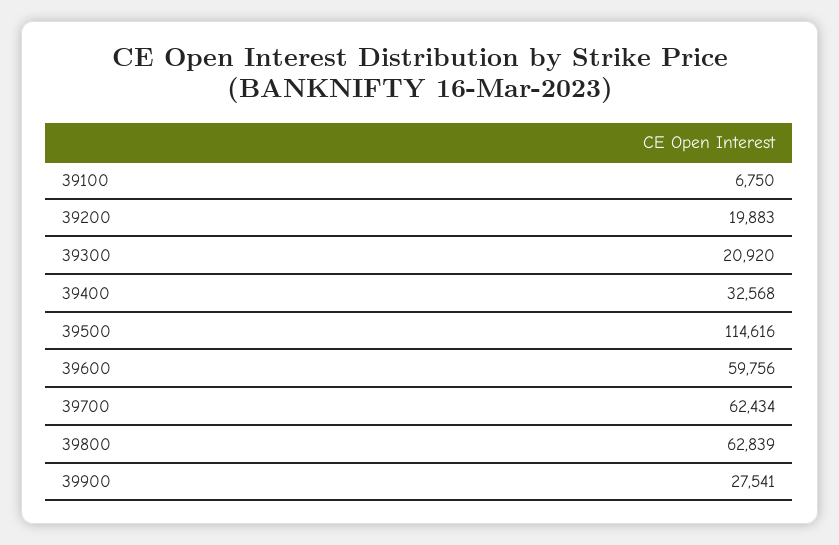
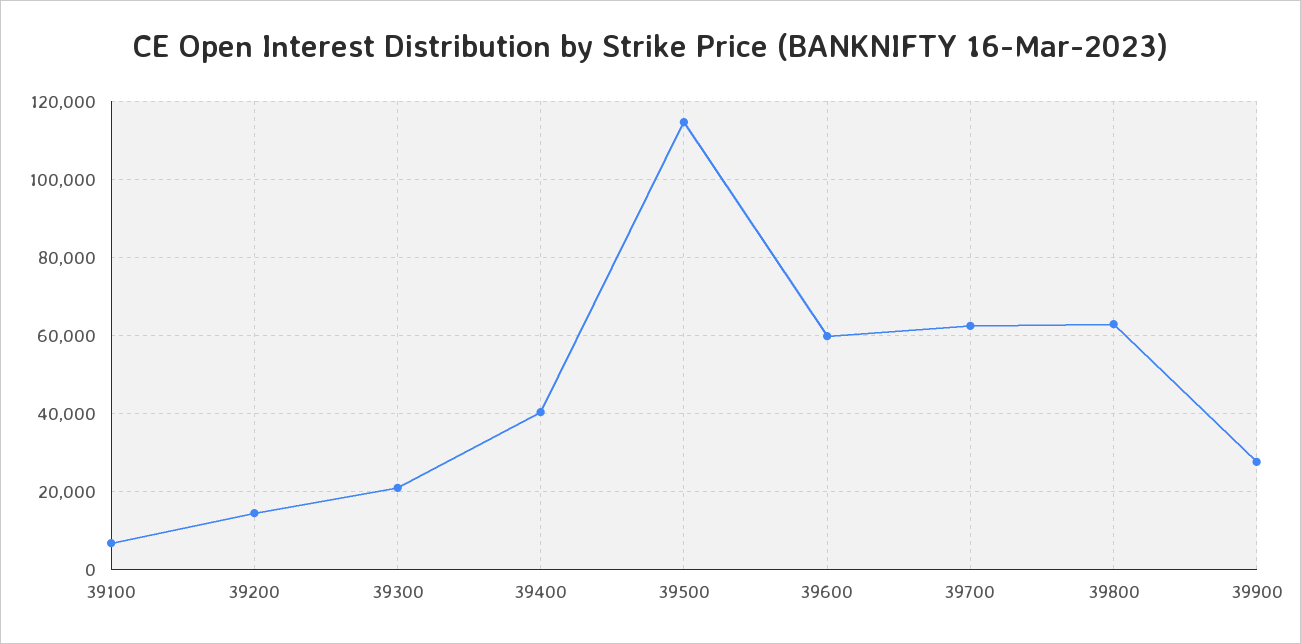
  {
    "39100": 6750,
-   "39200": 19883,
+   "39200": 14000,
    "39300": 20920,
-   "39400": 32568,
+   "39400": 40000,
    "39500": 114616,
    "39600": 59756,
    "39700": 62434,
    "39800": 62839,
    "39900": 27541
  }

